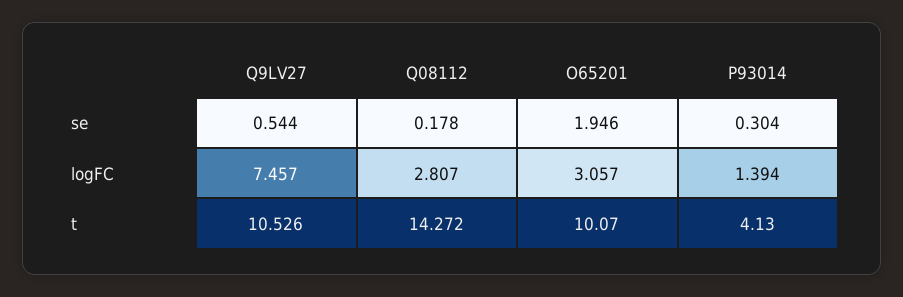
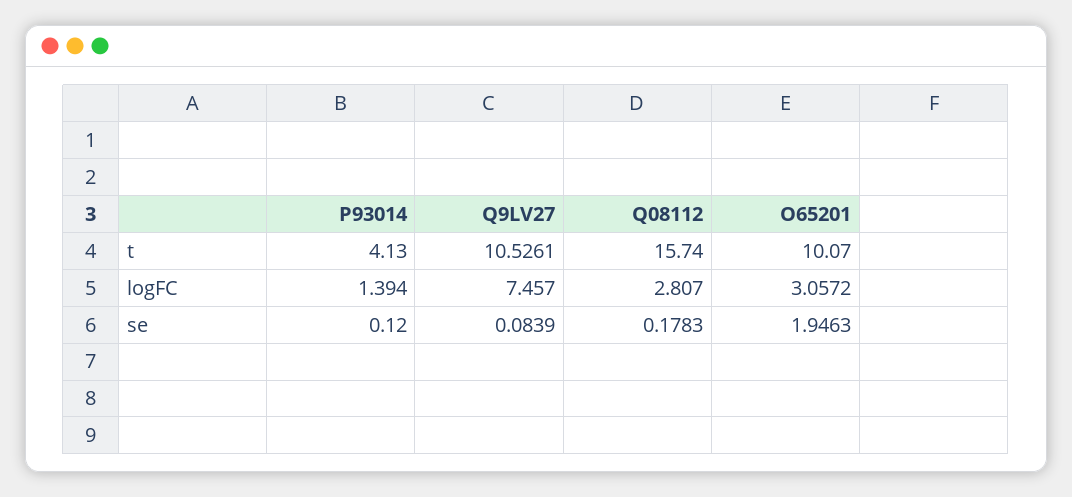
  {
    "Q9LV27": {
-     "se": 0.544,
+     "se": 0.0839,
      "logFC": 7.457,
      "t": 10.5261
    },
    "Q08112": {
      "se": 0.1783,
      "logFC": 2.807,
-     "t": 14.272
+     "t": 15.74
    },
    "O65201": {
      "se": 1.9463,
      "logFC": 3.0572,
      "t": 10.07
    },
    "P93014": {
-     "se": 0.304,
+     "se": 0.12,
      "logFC": 1.394,
      "t": 4.13
    }
  }

